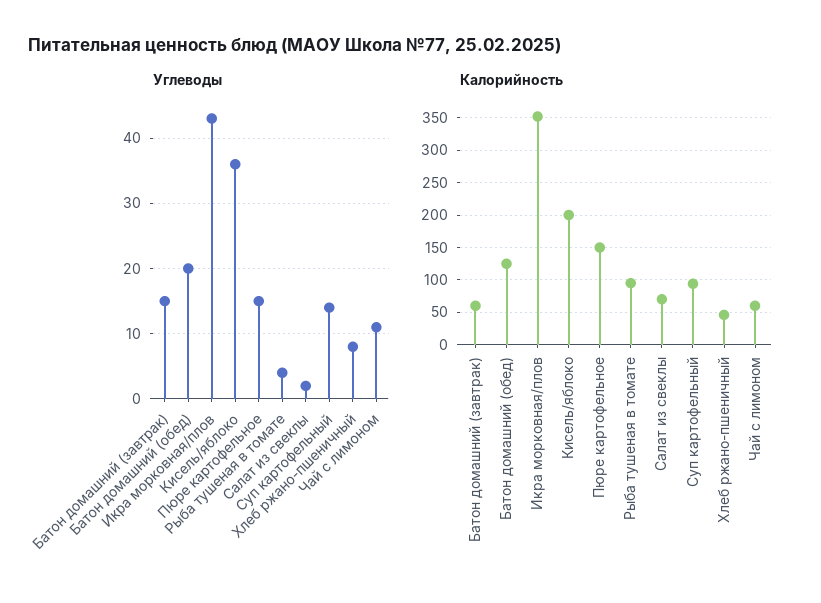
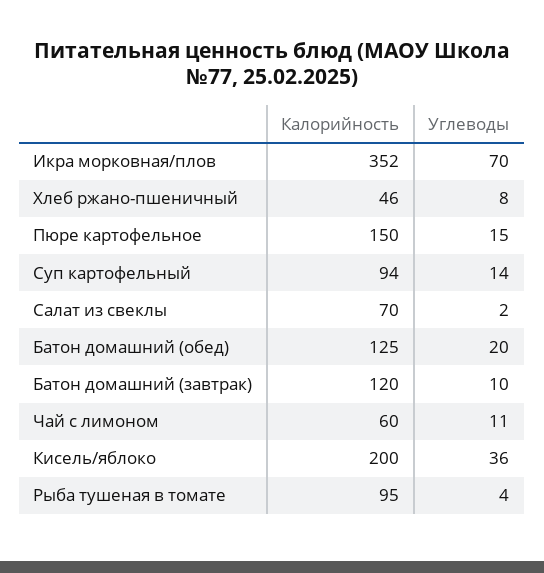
  {
    "Углеводы": {
-     "Батон домашний (завтрак)": 15,
+     "Батон домашний (завтрак)": 10,
      "Батон домашний (обед)": 20,
-     "Икра морковная/плов": 43,
+     "Икра морковная/плов": 70,
      "Кисель/яблоко": 36,
      "Пюре картофельное": 15,
      "Рыба тушеная в томате": 4,
      "Салат из свеклы": 2,
      "Суп картофельный": 14,
      "Хлеб ржано-пшеничный": 8,
      "Чай с лимоном": 11
    },
    "Калорийность": {
-     "Батон домашний (завтрак)": 60,
+     "Батон домашний (завтрак)": 120,
      "Батон домашний (обед)": 125,
      "Икра морковная/плов": 352,
      "Кисель/яблоко": 200,
      "Пюре картофельное": 150,
      "Рыба тушеная в томате": 95,
      "Салат из свеклы": 70,
      "Суп картофельный": 94,
      "Хлеб ржано-пшеничный": 46,
      "Чай с лимоном": 60
    }
  }

